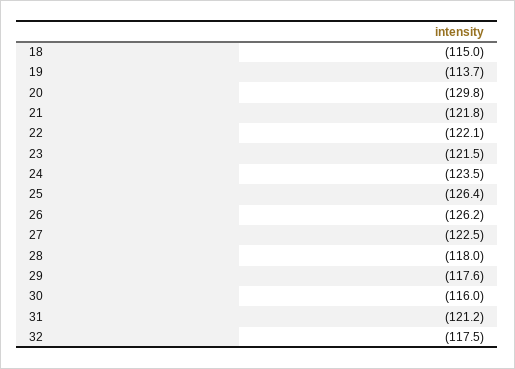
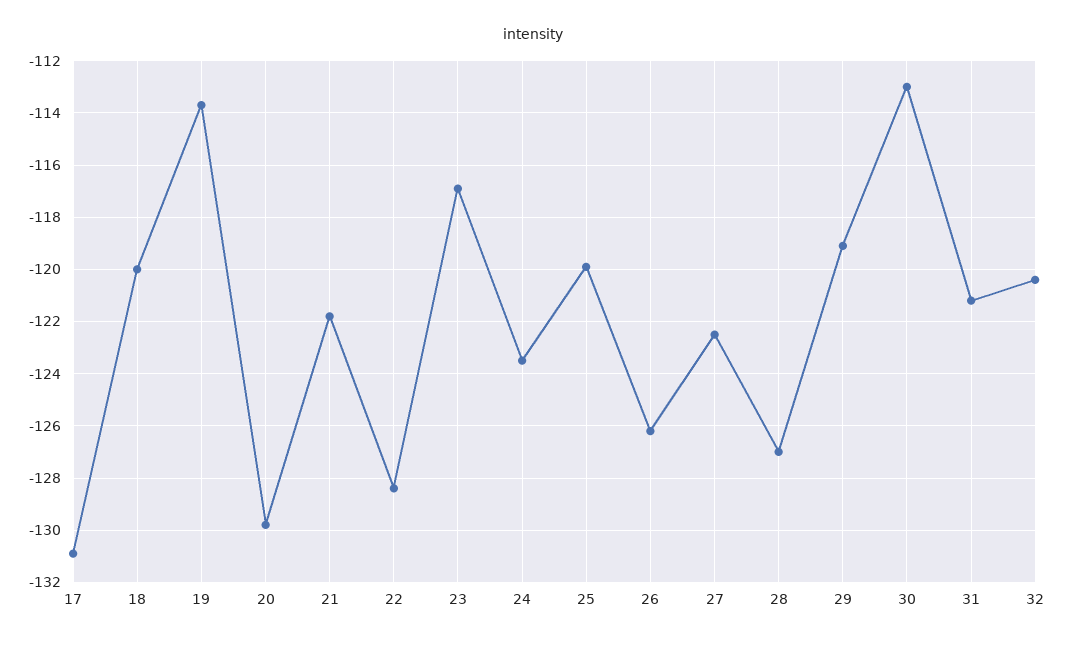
  {
-   "18": -115,
+   "18": -120,
    "19": -113.7,
    "20": -129.8,
    "21": -121.8,
-   "22": -122.1,
+   "22": -128.5,
-   "23": -121.5,
+   "23": -117,
    "24": -123.5,
-   "25": -126.4,
+   "25": -120,
    "26": -126.2,
    "27": -122.5,
-   "28": -118,
+   "28": -127,
-   "29": -117.6,
+   "29": -119,
-   "30": -116,
+   "30": -113,
    "31": -121.2,
-   "32": -117.5
+   "32": -120.5,
+   "17": -131
  }

